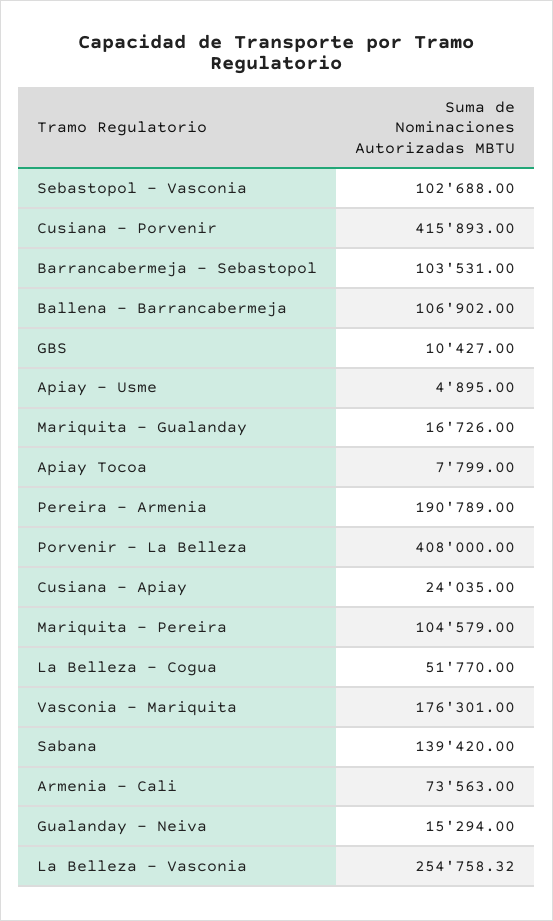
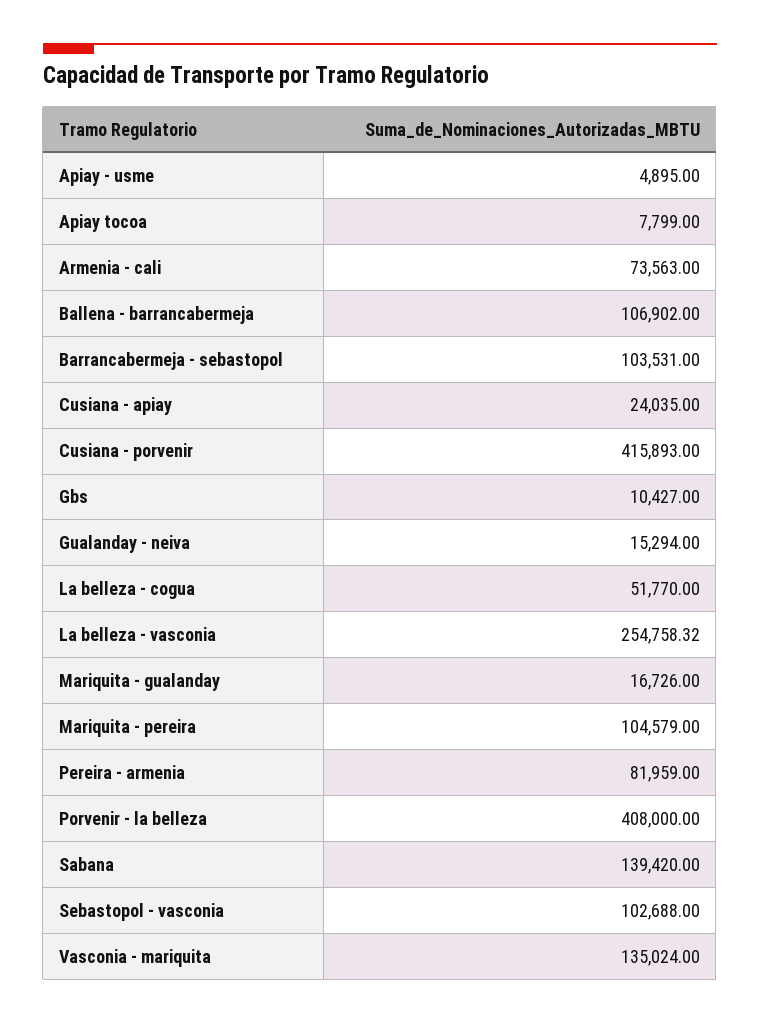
  {
    "Sebastopol - Vasconia": 102688,
    "Cusiana - Porvenir": 415893,
    "Barrancabermeja - Sebastopol": 103531,
    "Ballena - Barrancabermeja": 106902,
    "GBS": 10427,
    "Apiay - Usme": 4895,
    "Mariquita - Gualanday": 16726,
    "Apiay Tocoa": 7799,
-   "Pereira - Armenia": 190789,
+   "Pereira - Armenia": 81959,
    "Porvenir - La Belleza": 408000,
    "Cusiana - Apiay": 24035,
    "Mariquita - Pereira": 104579,
    "La Belleza - Cogua": 51770,
-   "Vasconia - Mariquita": 176301,
+   "Vasconia - Mariquita": 135024,
    "Sabana": 139420,
    "Armenia - Cali": 73563,
    "Gualanday - Neiva": 15294,
    "La Belleza - Vasconia": 254758.32
  }

